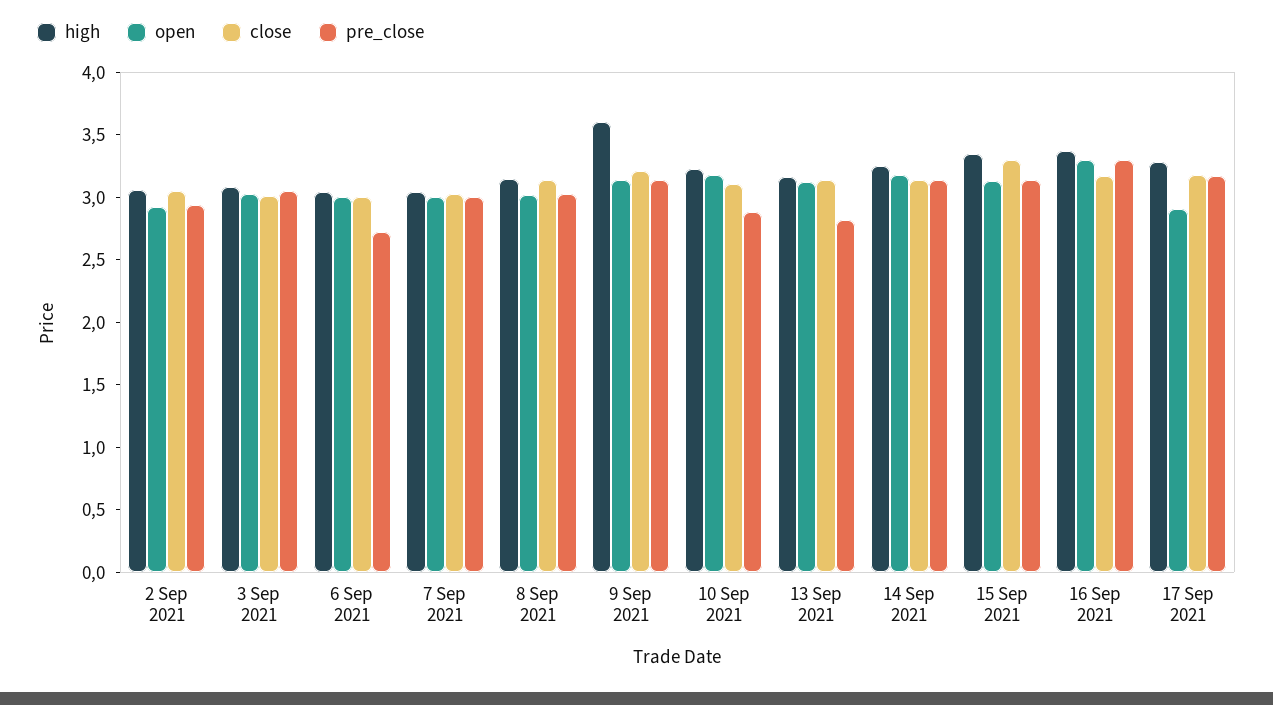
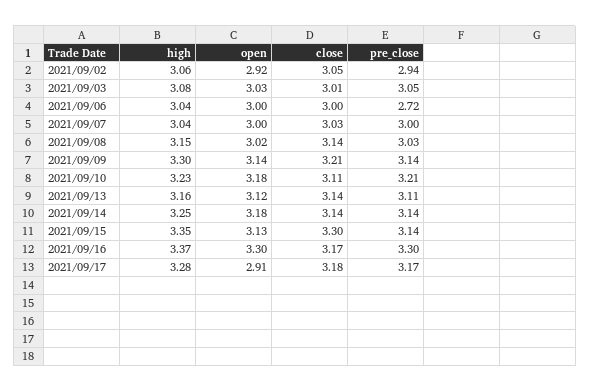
  {
    "high": {
      "2 Sep 2021": 3.06,
      "3 Sep 2021": 3.08,
      "6 Sep 2021": 3.04,
      "7 Sep 2021": 3.04,
      "8 Sep 2021": 3.15,
-     "9 Sep 2021": 3.6,
+     "9 Sep 2021": 3.3,
      "10 Sep 2021": 3.23,
      "13 Sep 2021": 3.16,
      "14 Sep 2021": 3.25,
      "15 Sep 2021": 3.35,
      "16 Sep 2021": 3.37,
      "17 Sep 2021": 3.28
    },
    "open": {
      "2 Sep 2021": 2.92,
      "3 Sep 2021": 3.03,
      "6 Sep 2021": 3,
      "7 Sep 2021": 3,
      "8 Sep 2021": 3.02,
      "9 Sep 2021": 3.14,
      "10 Sep 2021": 3.18,
      "13 Sep 2021": 3.12,
      "14 Sep 2021": 3.18,
      "15 Sep 2021": 3.13,
      "16 Sep 2021": 3.3,
      "17 Sep 2021": 2.91
    },
    "close": {
      "2 Sep 2021": 3.05,
      "3 Sep 2021": 3.01,
      "6 Sep 2021": 3,
      "7 Sep 2021": 3.03,
      "8 Sep 2021": 3.14,
      "9 Sep 2021": 3.21,
      "10 Sep 2021": 3.11,
      "13 Sep 2021": 3.14,
      "14 Sep 2021": 3.14,
      "15 Sep 2021": 3.3,
      "16 Sep 2021": 3.17,
      "17 Sep 2021": 3.18
    },
    "pre_close": {
      "2 Sep 2021": 2.94,
      "3 Sep 2021": 3.05,
      "6 Sep 2021": 2.72,
      "7 Sep 2021": 3,
      "8 Sep 2021": 3.03,
      "9 Sep 2021": 3.14,
-     "10 Sep 2021": 2.9,
+     "10 Sep 2021": 3.21,
-     "13 Sep 2021": 2.8,
+     "13 Sep 2021": 3.11,
      "14 Sep 2021": 3.14,
      "15 Sep 2021": 3.14,
      "16 Sep 2021": 3.3,
      "17 Sep 2021": 3.17
    }
  }

